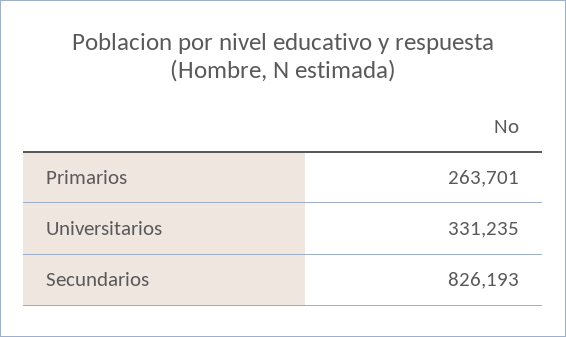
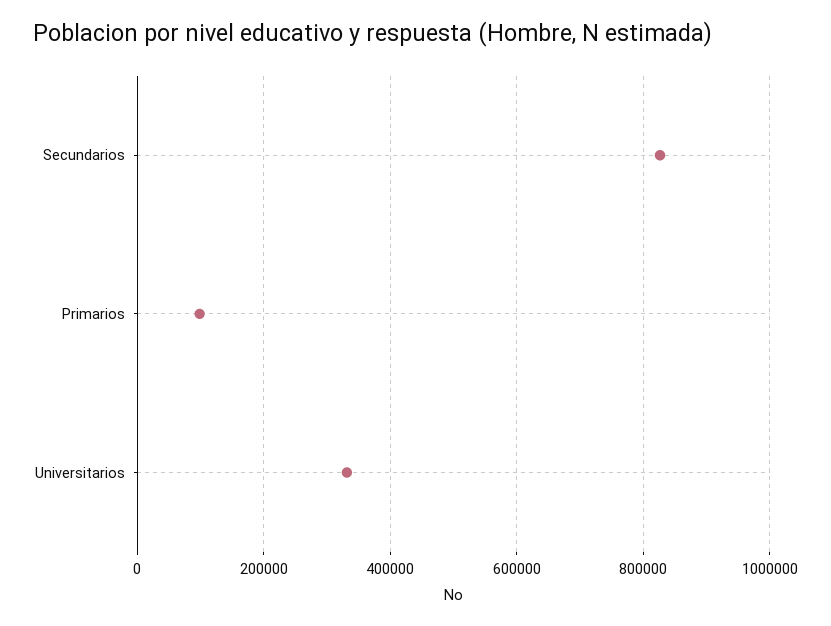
  {
-   "Primarios": 263701,
+   "Primarios": 100000,
    "Universitarios": 331235,
    "Secundarios": 826193
  }

